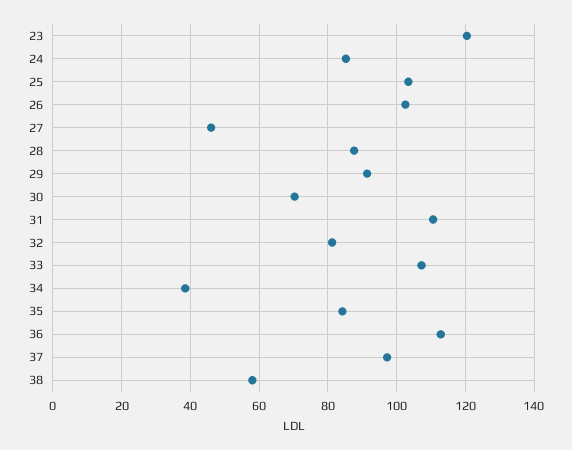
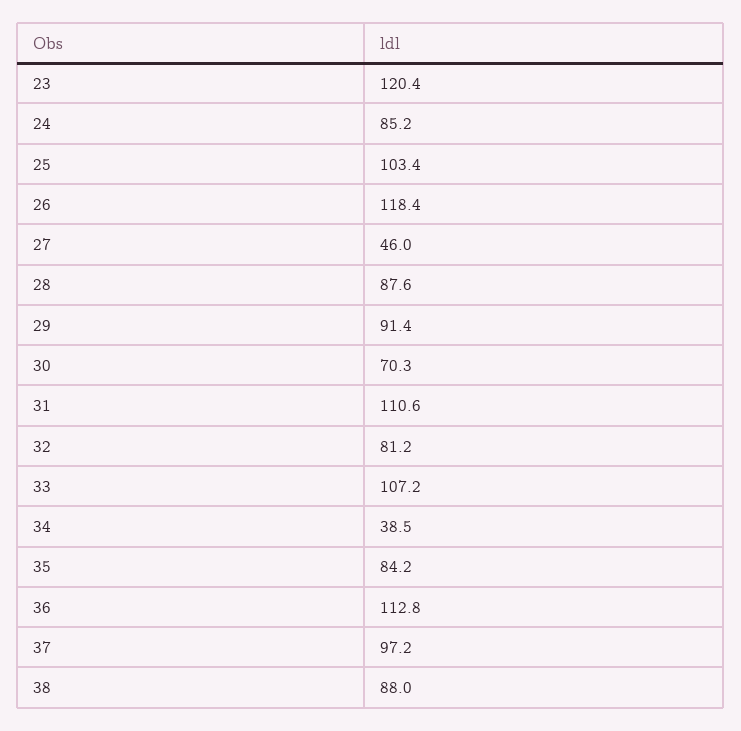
  {
    "23": 120.4,
    "24": 85.2,
    "25": 103.4,
-   "26": 102,
+   "26": 118.4,
    "27": 46,
    "28": 87.6,
    "29": 91.4,
    "30": 70.3,
    "31": 110.6,
    "32": 81.2,
    "33": 107.2,
    "34": 38.5,
    "35": 84.2,
    "36": 112.8,
    "37": 97.2,
-   "38": 58
+   "38": 88
  }

